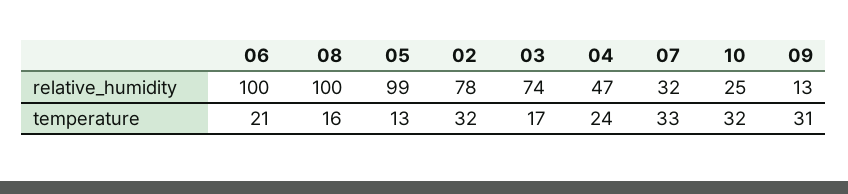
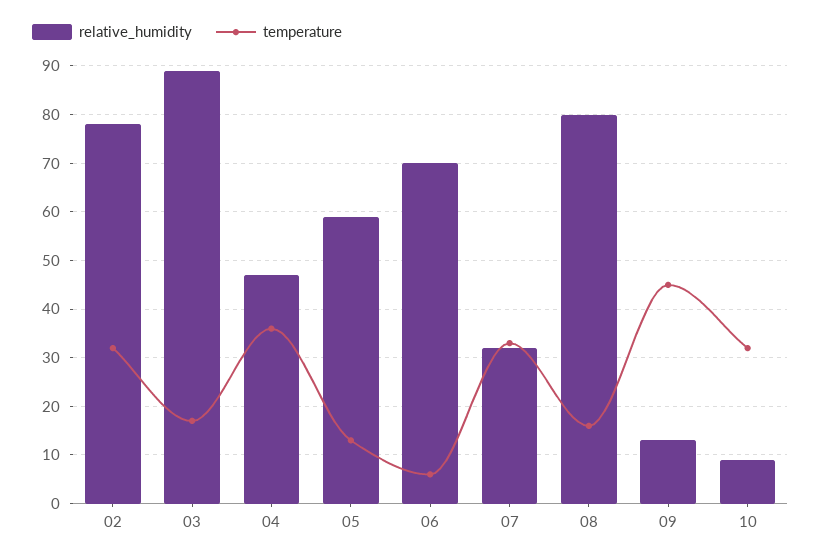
  {
    "relative_humidity": {
-     "06": 100,
+     "06": 70,
-     "08": 100,
+     "08": 80,
-     "05": 99,
+     "05": 60,
      "02": 78,
-     "03": 74,
+     "03": 90,
      "04": 47,
      "07": 32,
-     "10": 25,
+     "10": 10,
      "09": 13
    },
    "temperature": {
-     "06": 21,
+     "06": 5,
      "08": 16,
      "05": 13,
      "02": 32,
      "03": 17,
-     "04": 24,
+     "04": 35,
      "07": 33,
      "10": 32,
-     "09": 31
+     "09": 45
    }
  }

